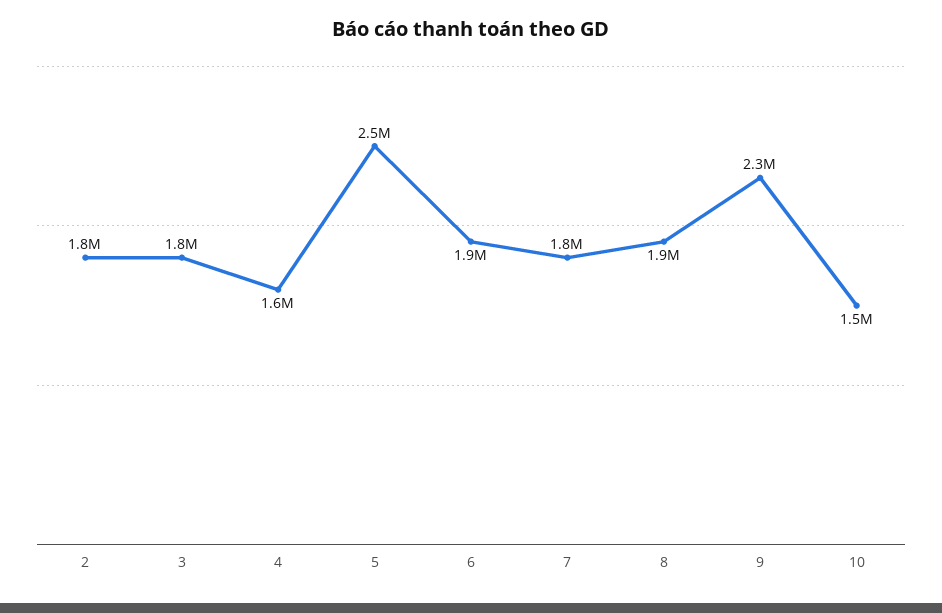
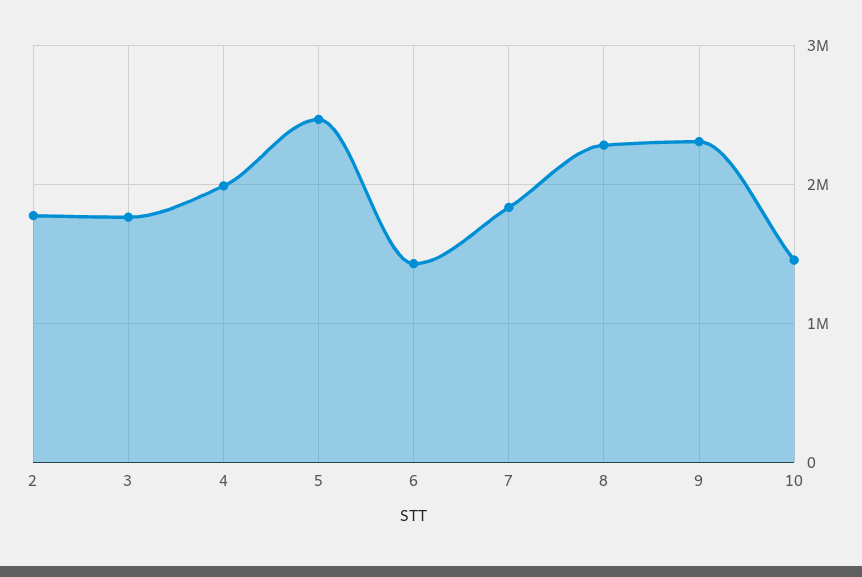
  {
    "2": 1800000,
    "3": 1800000,
-   "4": 1600000,
+   "4": 2000000,
    "5": 2500000,
-   "6": 1900000,
+   "6": 1400000,
    "7": 1800000,
-   "8": 1900000,
+   "8": 2300000,
    "9": 2300000,
    "10": 1500000
  }

